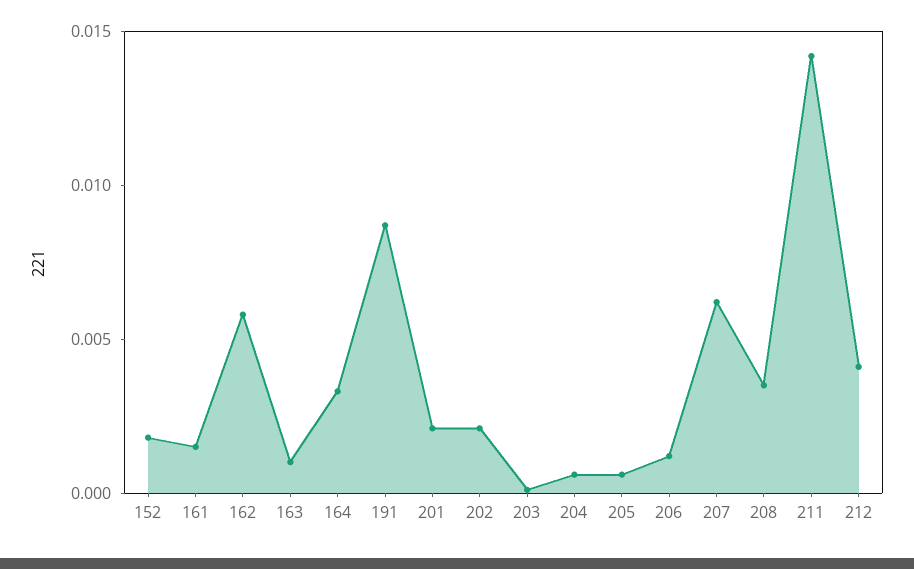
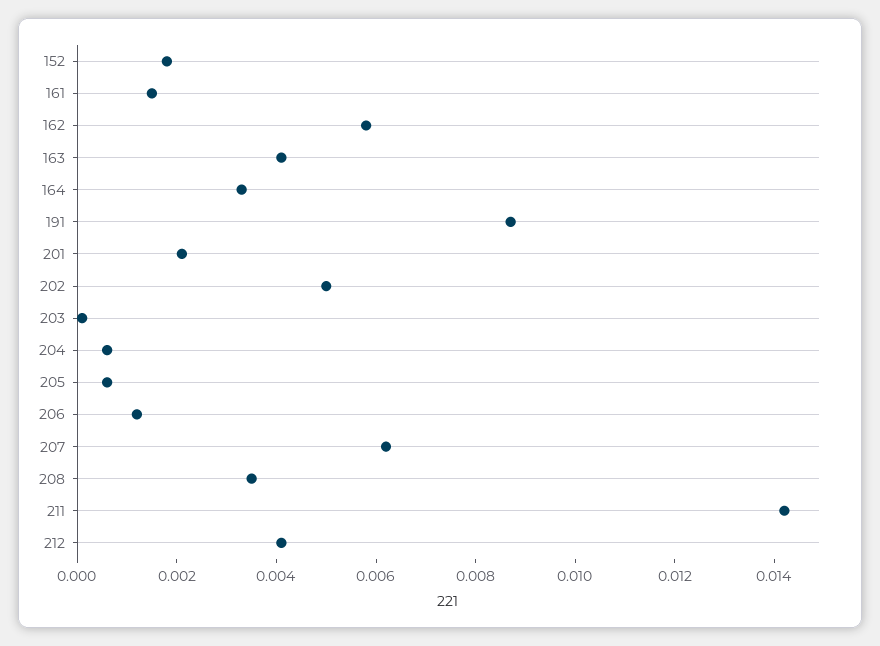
  {
    "152": 0.002,
    "161": 0.0015,
    "162": 0.006,
-   "163": 0.001,
+   "163": 0.004,
    "164": 0.0035,
    "191": 0.0085,
    "201": 0.002,
-   "202": 0.002,
+   "202": 0.005,
    "203": 0,
    "204": 0.0005,
    "205": 0.0005,
    "206": 0.001,
    "207": 0.006,
    "208": 0.0035,
    "211": 0.014,
    "212": 0.004
  }

